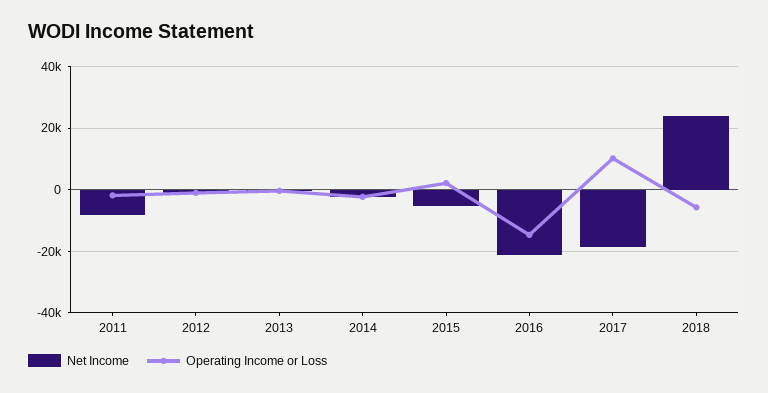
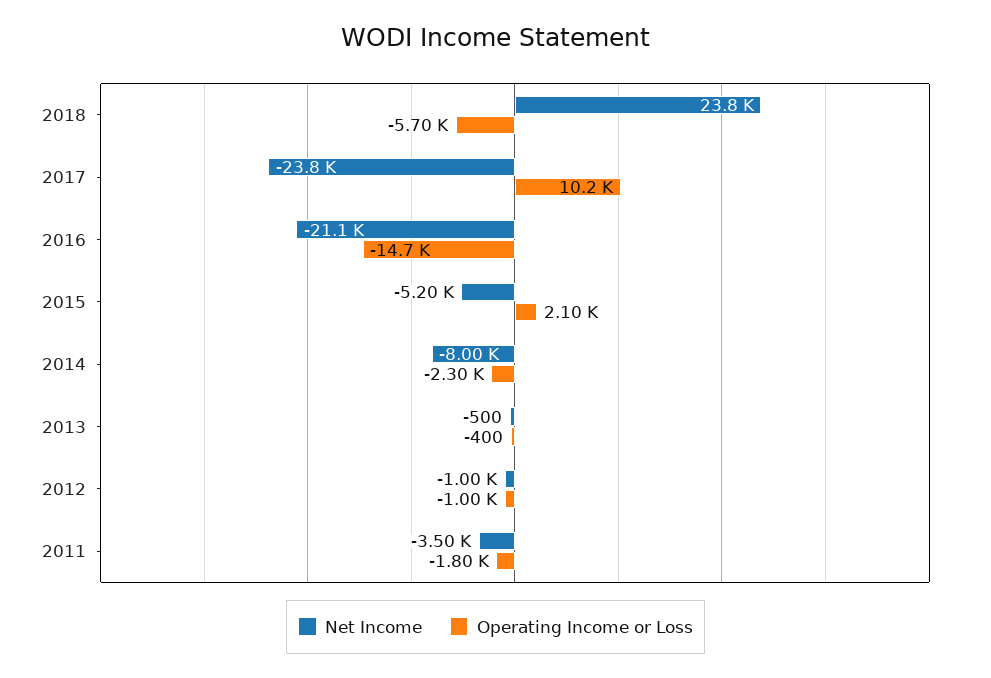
  {
    "Net Income": {
-     "2011": -8000,
+     "2011": -3500,
      "2012": -1000,
      "2013": -500,
-     "2014": -2000,
+     "2014": -8000,
      "2015": -5200,
      "2016": -21100,
-     "2017": -18000,
+     "2017": -23800,
      "2018": 23800
    },
    "Operating Income or Loss": {
      "2011": -1800,
      "2012": -1000,
      "2013": -400,
      "2014": -2300,
      "2015": 2100,
      "2016": -14700,
      "2017": 10200,
      "2018": -5700
    }
  }

